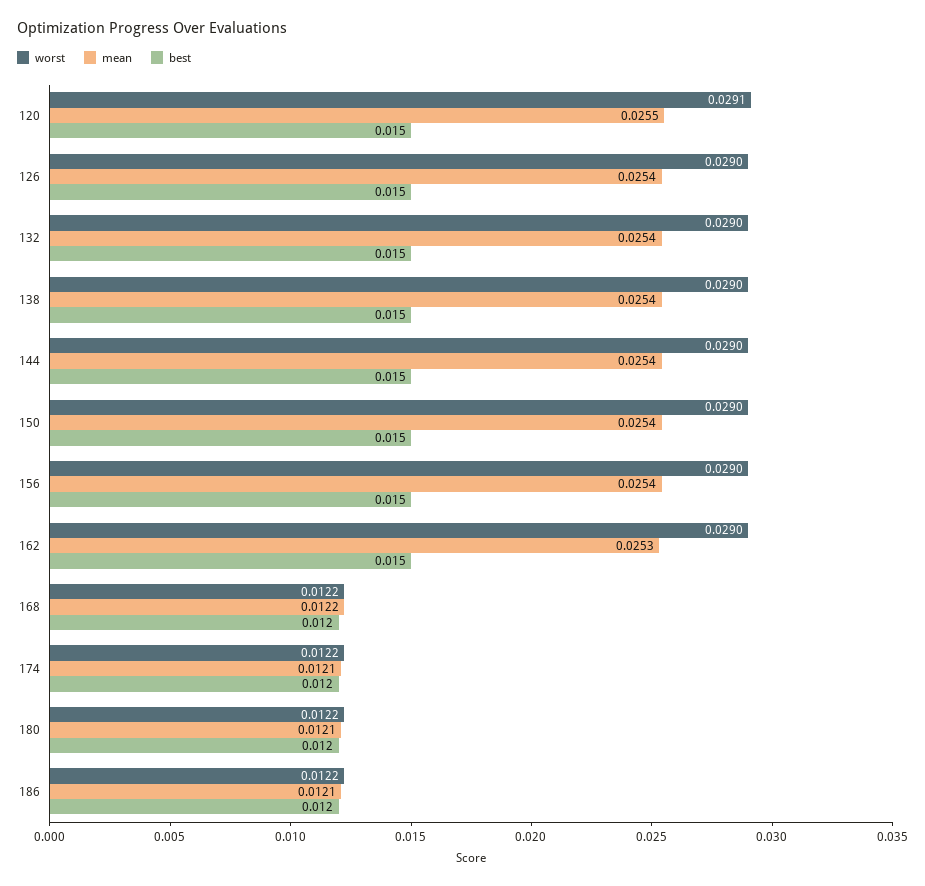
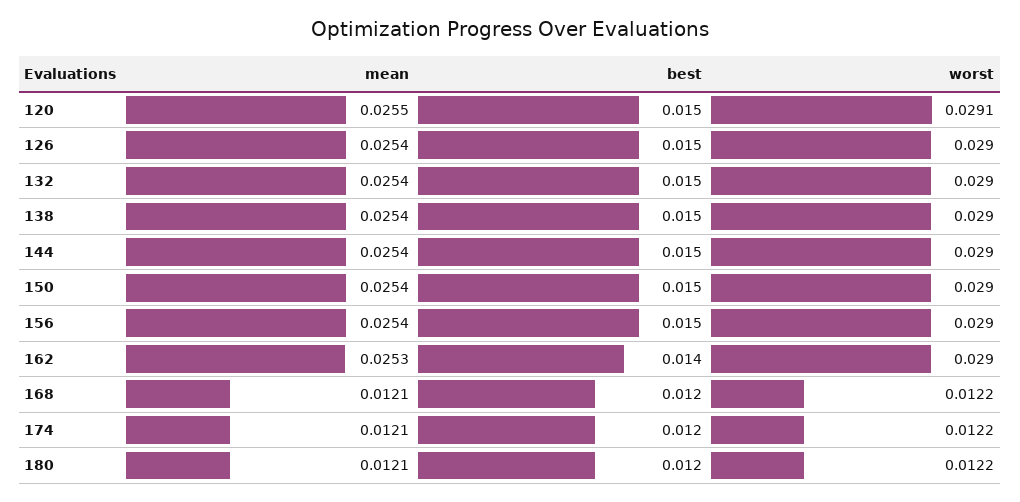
  {
    "worst": {
      "120": 0.0291,
      "126": 0.029,
      "132": 0.029,
      "138": 0.029,
      "144": 0.029,
      "150": 0.029,
      "156": 0.029,
      "162": 0.029,
      "168": 0.0122,
      "174": 0.0122,
-     "180": 0.0122,
+     "180": 0.0122
-     "186": 0.0122
    },
    "mean": {
      "120": 0.0255,
      "126": 0.0254,
      "132": 0.0254,
      "138": 0.0254,
      "144": 0.0254,
      "150": 0.0254,
      "156": 0.0254,
      "162": 0.0253,
-     "168": 0.0122,
+     "168": 0.0121,
      "174": 0.0121,
-     "180": 0.0121,
+     "180": 0.0121
-     "186": 0.0121
    },
    "best": {
      "120": 0.015,
      "126": 0.015,
      "132": 0.015,
      "138": 0.015,
      "144": 0.015,
      "150": 0.015,
      "156": 0.015,
-     "162": 0.015,
+     "162": 0.014,
      "168": 0.012,
      "174": 0.012,
-     "180": 0.012,
+     "180": 0.012
-     "186": 0.012
    }
  }

